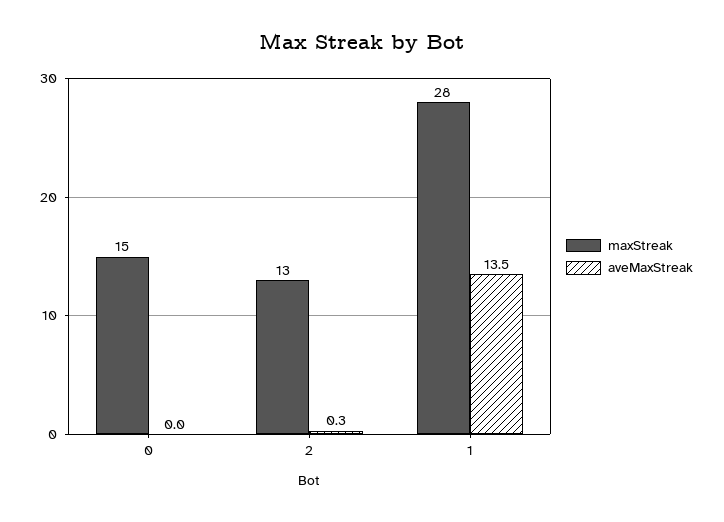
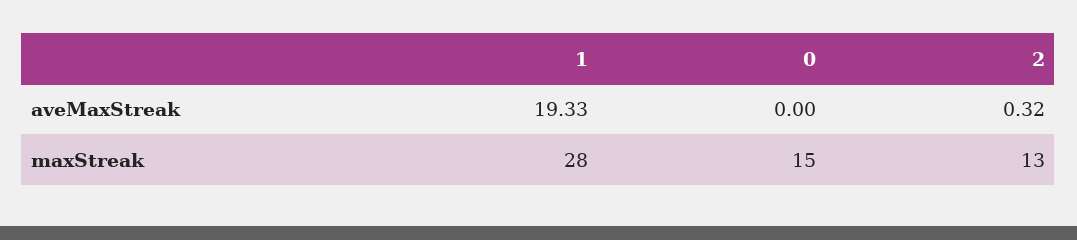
  {
    "maxStreak": {
      "0": 15,
      "2": 13,
      "1": 28
    },
    "aveMaxStreak": {
      "0": 0,
      "2": 0.32,
-     "1": 13.5
+     "1": 19.33
    }
  }

